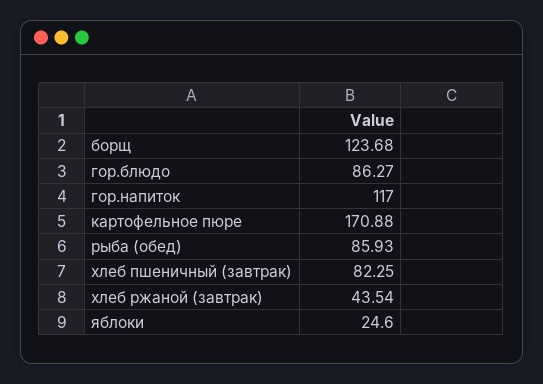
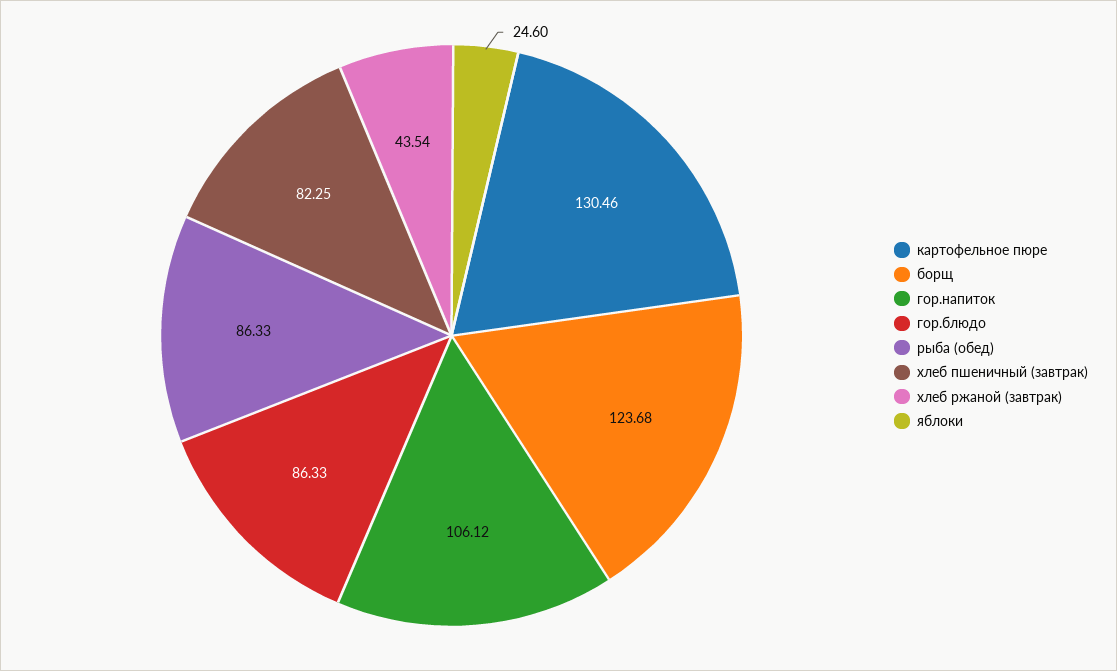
  {
    "борщ": 123.68,
-   "гор.блюдо": 86.27,
+   "гор.блюдо": 86.33,
-   "гор.напиток": 117,
+   "гор.напиток": 106.12,
-   "картофельное пюре": 170.88,
+   "картофельное пюре": 130.46,
-   "рыба (обед)": 85.93,
+   "рыба (обед)": 86.33,
    "хлеб пшеничный (завтрак)": 82.25,
    "хлеб ржаной (завтрак)": 43.54,
    "яблоки": 24.6
  }

